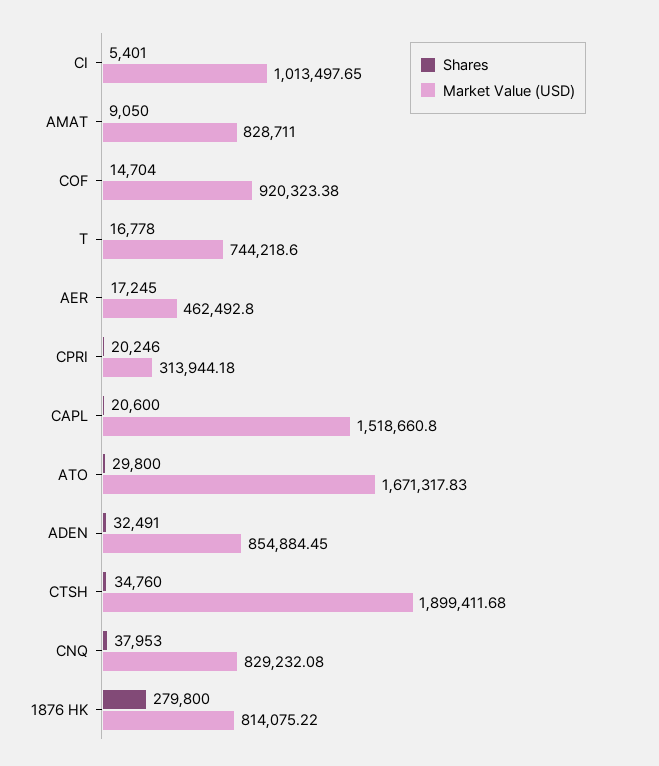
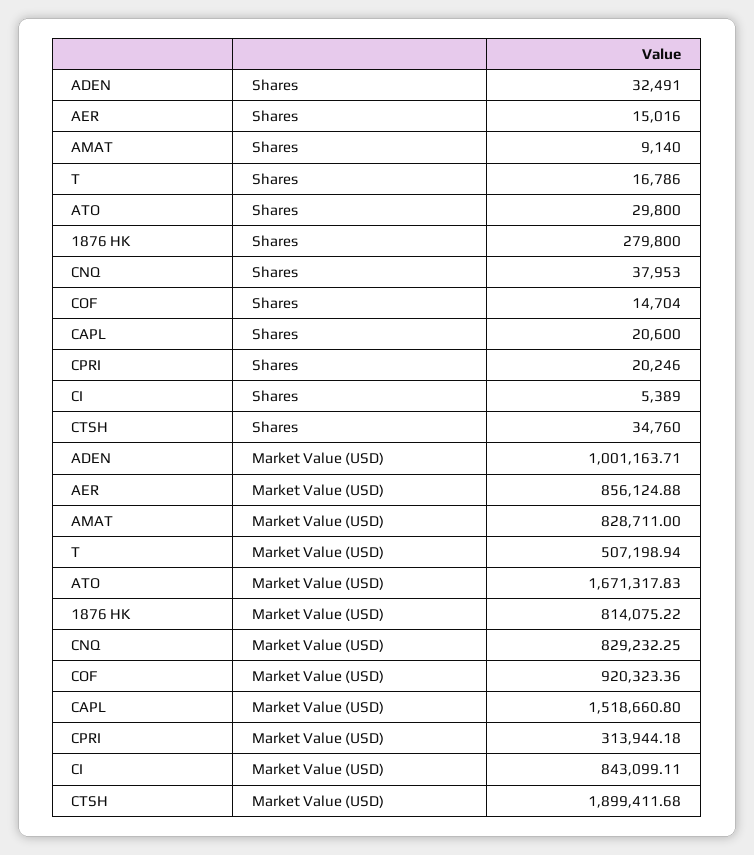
  {
    "Shares": {
-     "CI": 5401,
+     "CI": 5389,
-     "AMAT": 9050,
+     "AMAT": 9140,
      "COF": 14704,
-     "T": 16778,
+     "T": 16786,
-     "AER": 17245,
+     "AER": 15016,
      "CPRI": 20246,
      "CAPL": 20600,
      "ATO": 29800,
      "ADEN": 32491,
      "CTSH": 34760,
      "CNQ": 37953,
      "1876 HK": 279800
    },
    "Market Value (USD)": {
-     "CI": 1013497.65,
+     "CI": 843099.11,
      "AMAT": 828711,
-     "COF": 920323.38,
+     "COF": 920323.36,
-     "T": 744218.6,
+     "T": 507198.94,
-     "AER": 462492.8,
+     "AER": 856124.88,
      "CPRI": 313944.18,
      "CAPL": 1518660.8,
      "ATO": 1671317.83,
-     "ADEN": 854884.45,
+     "ADEN": 1001163.71,
      "CTSH": 1899411.68,
-     "CNQ": 829232.08,
+     "CNQ": 829232.25,
      "1876 HK": 814075.22
    }
  }

